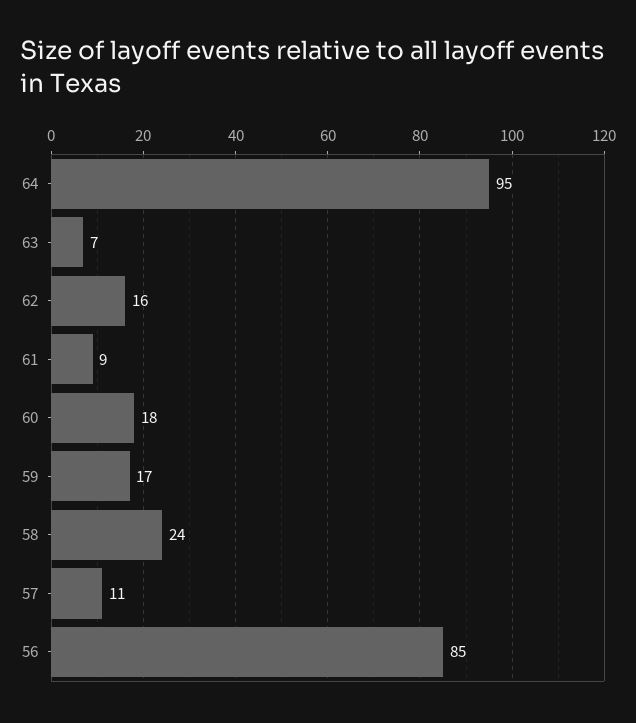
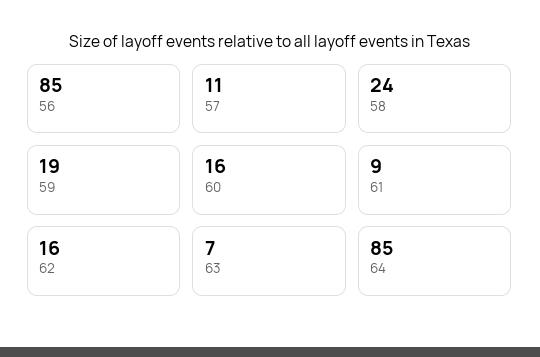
  {
-   "64": 95,
+   "64": 85,
    "63": 7,
    "62": 16,
    "61": 9,
-   "60": 18,
+   "60": 16,
-   "59": 17,
+   "59": 19,
    "58": 24,
    "57": 11,
    "56": 85
  }

